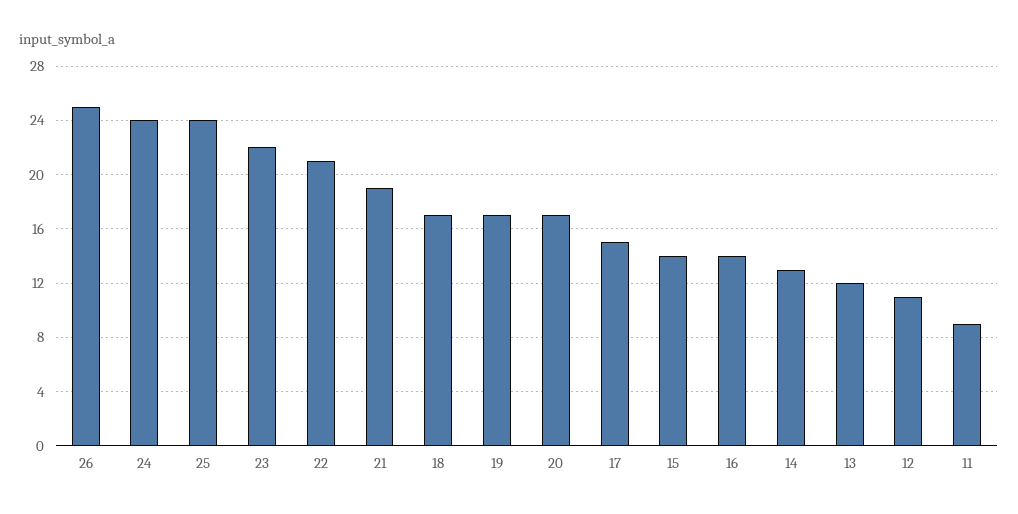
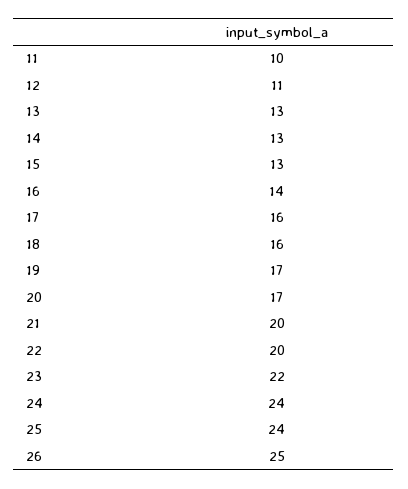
  {
    "26": 25,
    "24": 24,
    "25": 24,
    "23": 22,
-   "22": 21,
+   "22": 20,
-   "21": 19,
+   "21": 20,
-   "18": 17,
+   "18": 16,
    "19": 17,
    "20": 17,
-   "17": 15,
+   "17": 16,
-   "15": 14,
+   "15": 13,
    "16": 14,
    "14": 13,
-   "13": 12,
+   "13": 13,
    "12": 11,
-   "11": 9
+   "11": 10
  }

